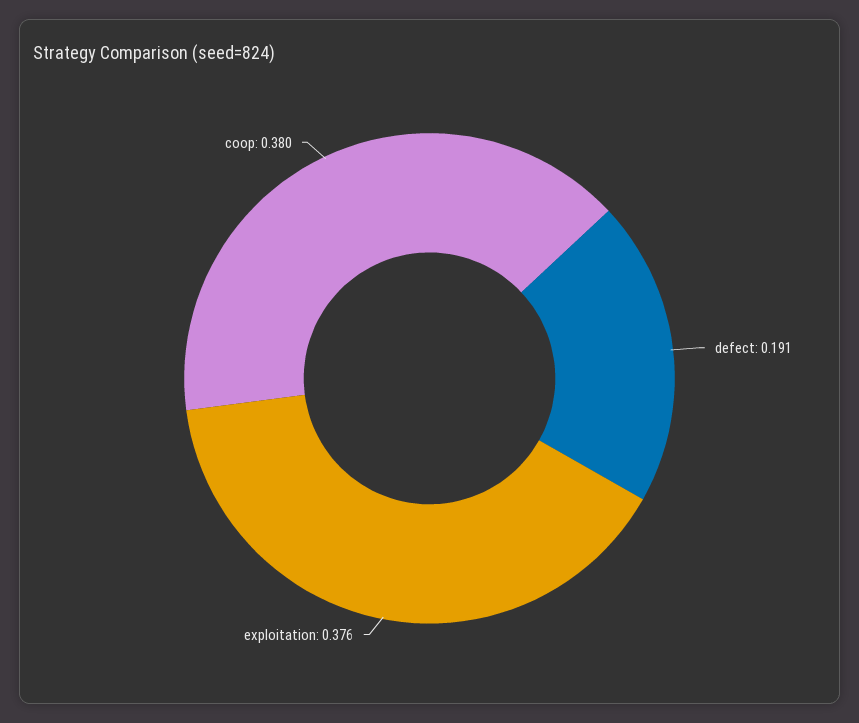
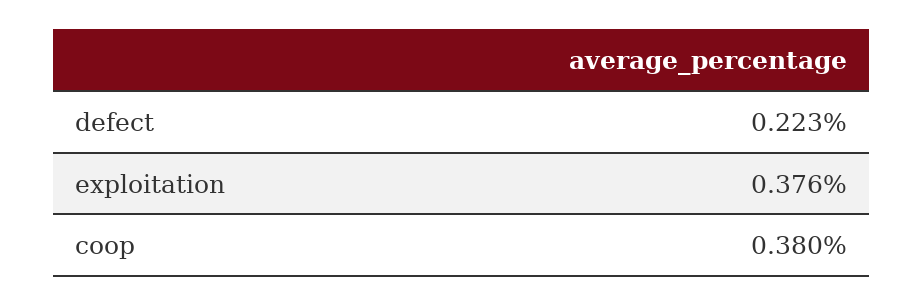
  {
-   "defect": 0.191,
+   "defect": 0.223,
    "exploitation": 0.376,
    "coop": 0.38
  }

